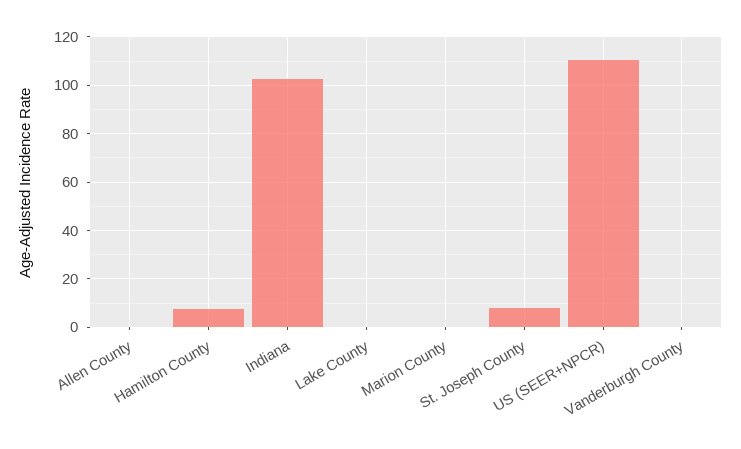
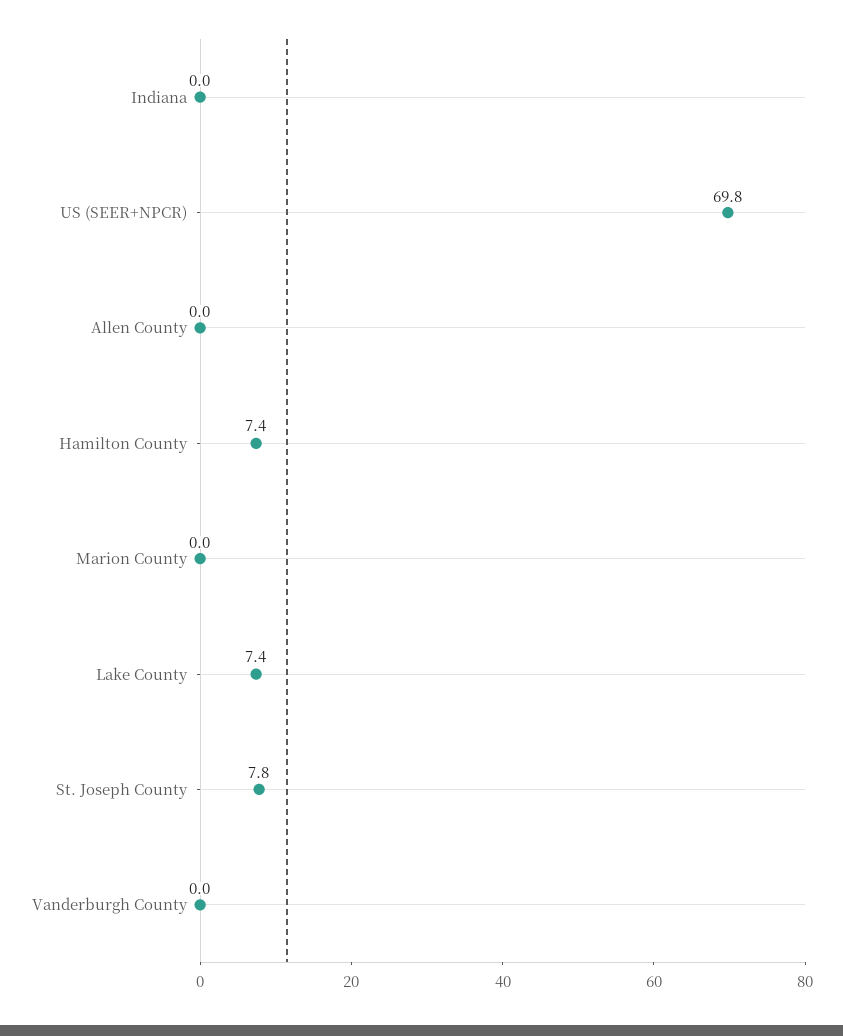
  {
    "Allen County": 0,
    "Hamilton County": 7.4,
-   "Indiana": 102.5,
+   "Indiana": 0,
-   "Lake County": 0,
+   "Lake County": 7.4,
    "Marion County": 0,
    "St. Joseph County": 7.8,
-   "US (SEER+NPCR)": 110,
+   "US (SEER+NPCR)": 69.8,
    "Vanderburgh County": 0
  }

